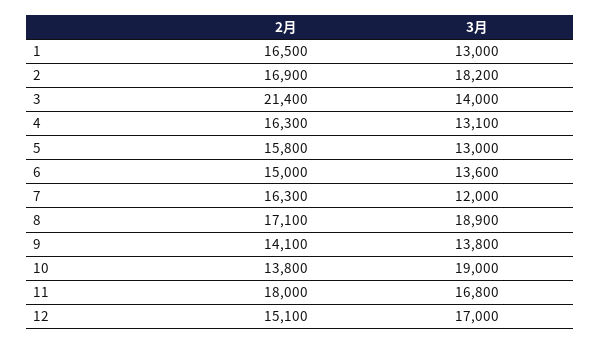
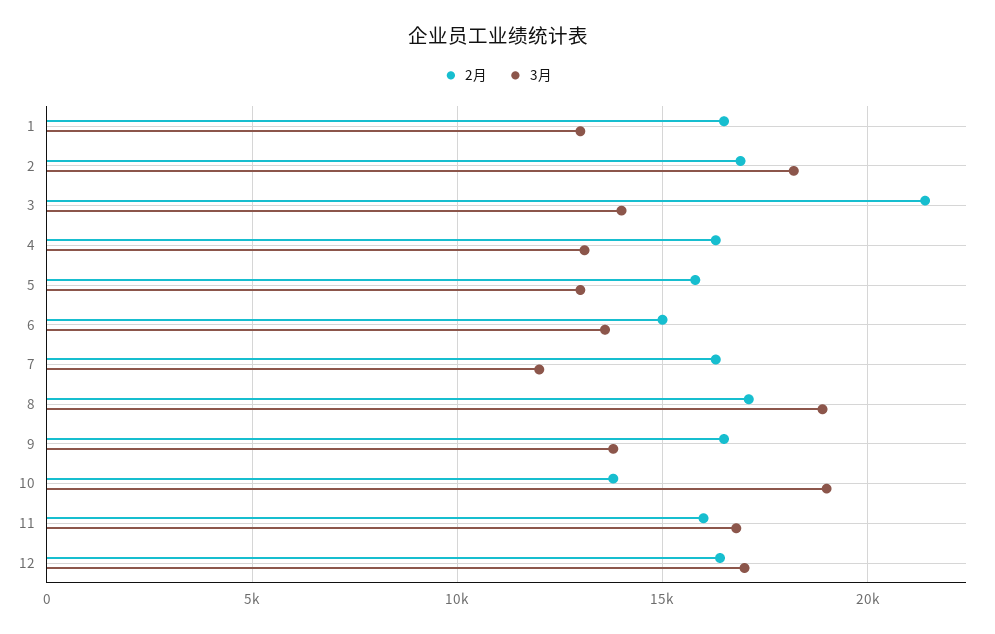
  {
    "2月": {
      "1": 16500,
      "2": 16900,
      "3": 21400,
      "4": 16300,
      "5": 15800,
      "6": 15000,
      "7": 16300,
      "8": 17100,
-     "9": 14100,
+     "9": 16500,
      "10": 13800,
-     "11": 18000,
+     "11": 16000,
-     "12": 15100
+     "12": 16500
    },
    "3月": {
      "1": 13000,
      "2": 18200,
      "3": 14000,
      "4": 13100,
      "5": 13000,
      "6": 13600,
      "7": 12000,
      "8": 18900,
      "9": 13800,
      "10": 19000,
      "11": 16800,
      "12": 17000
    }
  }

